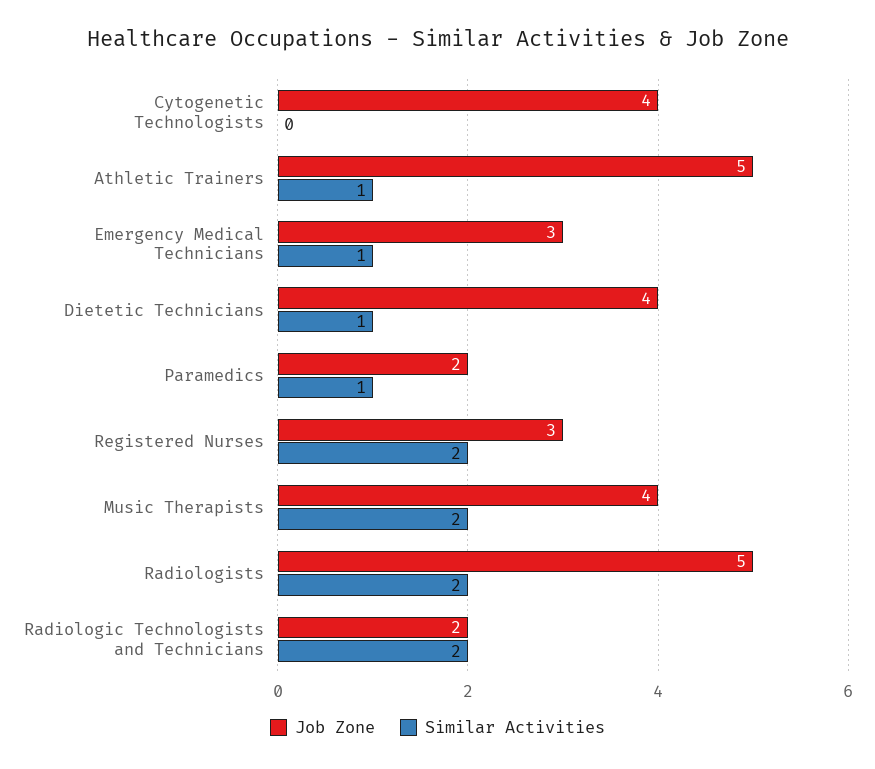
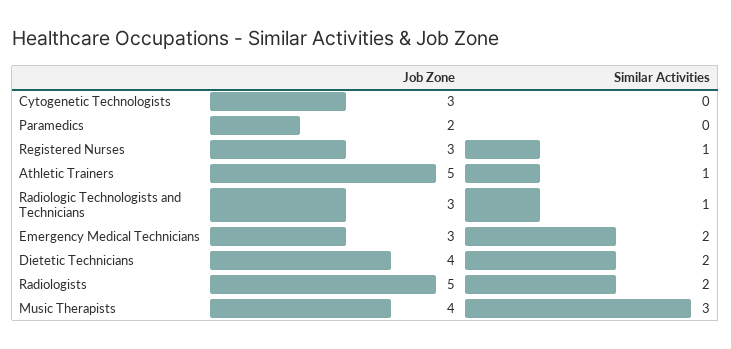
  {
    "Job Zone": {
-     "Cytogenetic Technologists": 4,
+     "Cytogenetic Technologists": 3,
      "Athletic Trainers": 5,
      "Emergency Medical Technicians": 3,
      "Dietetic Technicians": 4,
      "Paramedics": 2,
      "Registered Nurses": 3,
      "Music Therapists": 4,
      "Radiologists": 5,
-     "Radiologic Technologists and Technicians": 2
+     "Radiologic Technologists and Technicians": 3
    },
    "Similar Activities": {
      "Cytogenetic Technologists": 0,
      "Athletic Trainers": 1,
-     "Emergency Medical Technicians": 1,
+     "Emergency Medical Technicians": 2,
-     "Dietetic Technicians": 1,
+     "Dietetic Technicians": 2,
-     "Paramedics": 1,
+     "Paramedics": 0,
-     "Registered Nurses": 2,
+     "Registered Nurses": 1,
-     "Music Therapists": 2,
+     "Music Therapists": 3,
      "Radiologists": 2,
-     "Radiologic Technologists and Technicians": 2
+     "Radiologic Technologists and Technicians": 1
    }
  }

